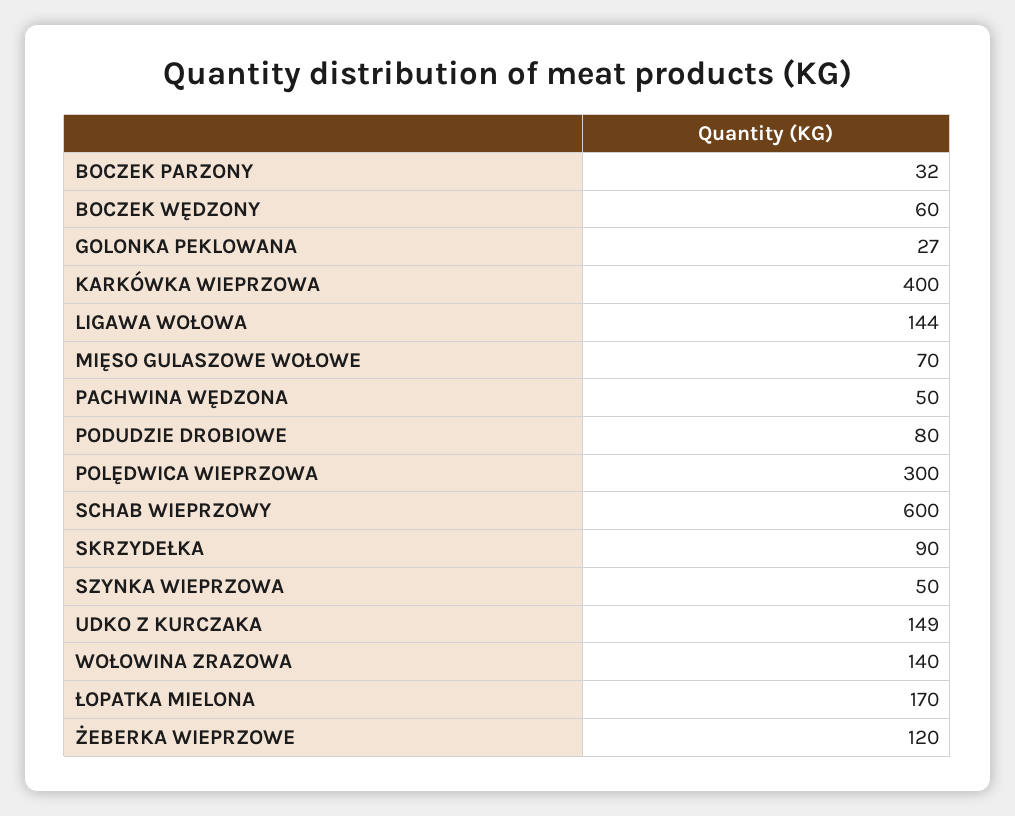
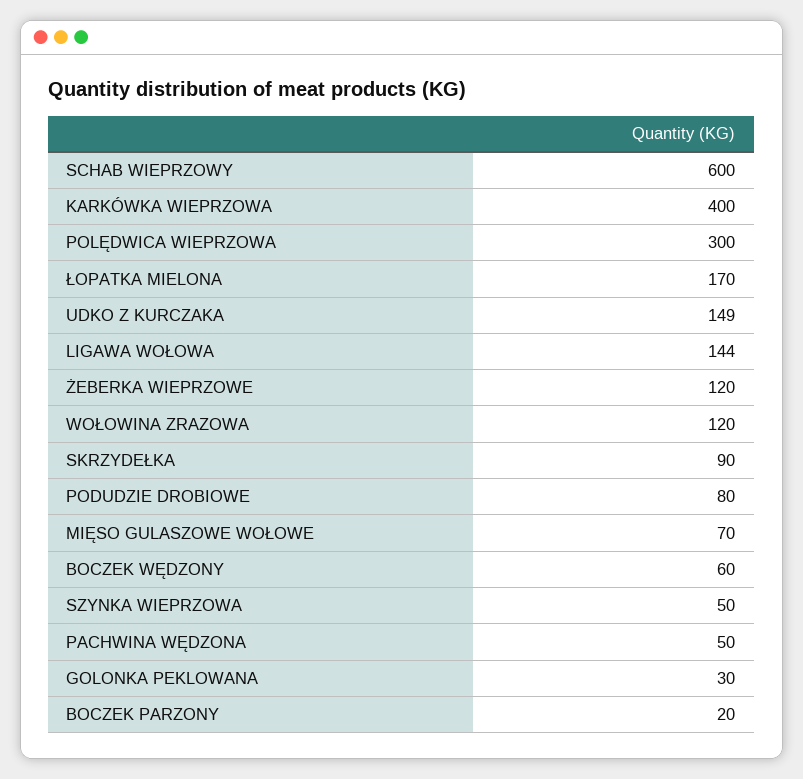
  {
-   "BOCZEK PARZONY": 32,
+   "BOCZEK PARZONY": 20,
    "BOCZEK WĘDZONY": 60,
-   "GOLONKA PEKLOWANA": 27,
+   "GOLONKA PEKLOWANA": 30,
    "KARKÓWKA WIEPRZOWA": 400,
    "LIGAWA WOŁOWA": 144,
    "MIĘSO GULASZOWE WOŁOWE": 70,
    "PACHWINA WĘDZONA": 50,
    "PODUDZIE DROBIOWE": 80,
    "POLĘDWICA WIEPRZOWA": 300,
    "SCHAB WIEPRZOWY": 600,
    "SKRZYDEŁKA": 90,
    "SZYNKA WIEPRZOWA": 50,
    "UDKO Z KURCZAKA": 149,
-   "WOŁOWINA ZRAZOWA": 140,
+   "WOŁOWINA ZRAZOWA": 120,
    "ŁOPATKA MIELONA": 170,
    "ŻEBERKA WIEPRZOWE": 120
  }

